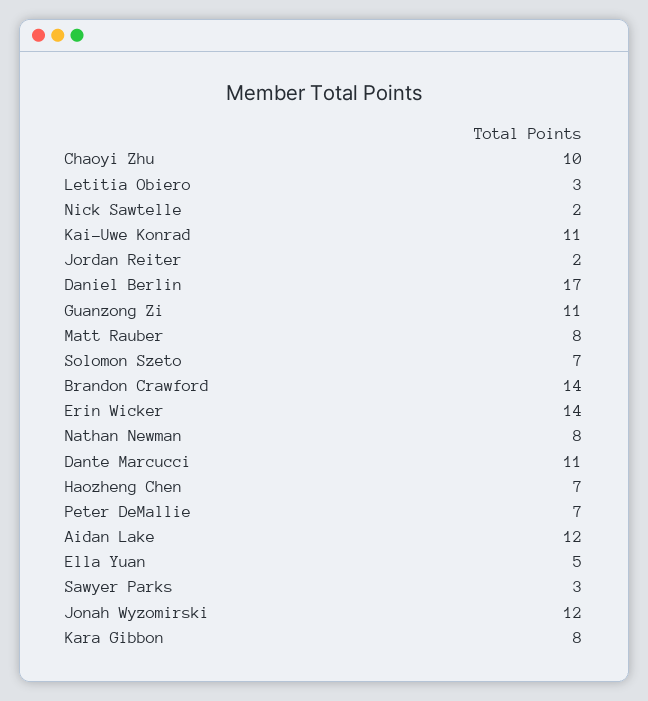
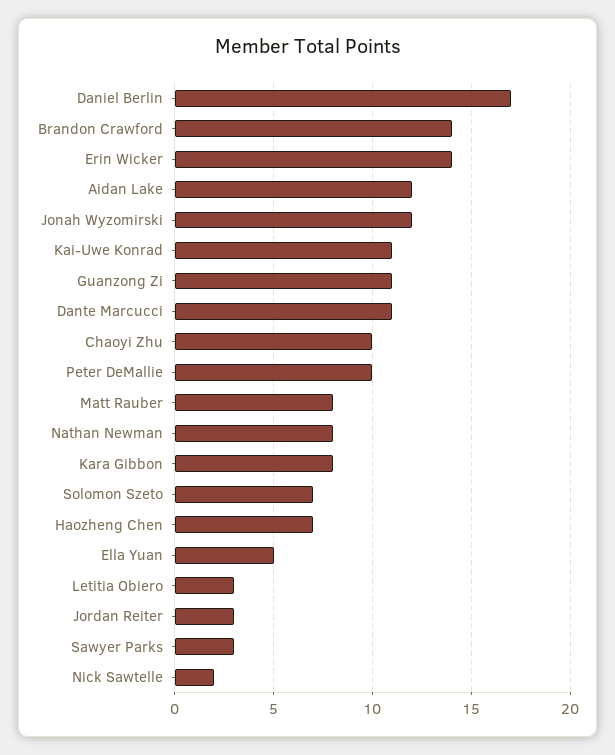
  {
    "Chaoyi Zhu": 10,
    "Letitia Obiero": 3,
    "Nick Sawtelle": 2,
    "Kai-Uwe Konrad": 11,
-   "Jordan Reiter": 2,
+   "Jordan Reiter": 3,
    "Daniel Berlin": 17,
    "Guanzong Zi": 11,
    "Matt Rauber": 8,
    "Solomon Szeto": 7,
    "Brandon Crawford": 14,
    "Erin Wicker": 14,
    "Nathan Newman": 8,
    "Dante Marcucci": 11,
    "Haozheng Chen": 7,
-   "Peter DeMallie": 7,
+   "Peter DeMallie": 10,
    "Aidan Lake": 12,
    "Ella Yuan": 5,
    "Sawyer Parks": 3,
    "Jonah Wyzomirski": 12,
    "Kara Gibbon": 8
  }

